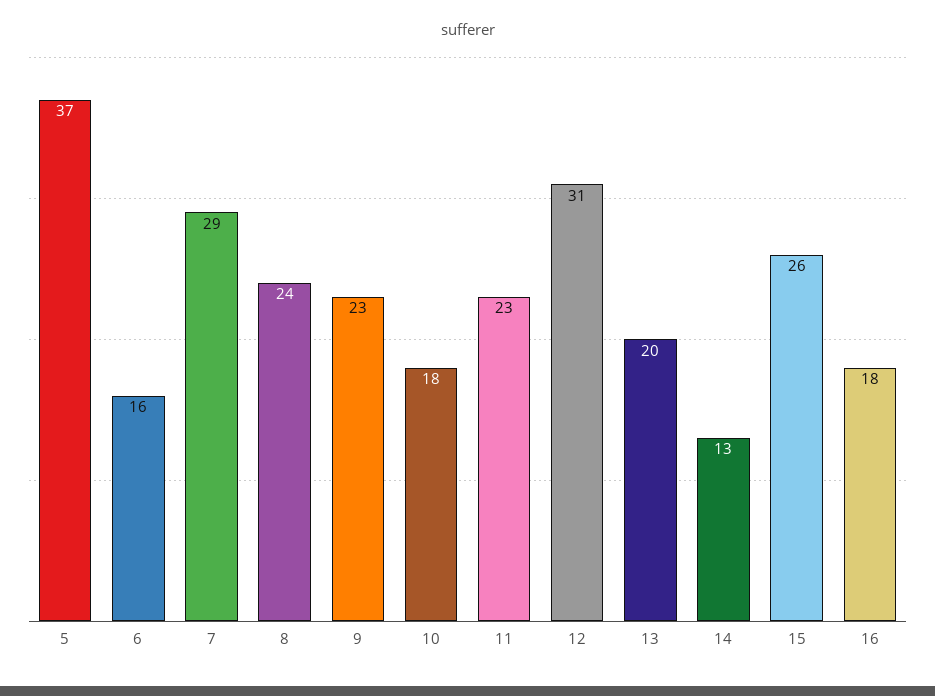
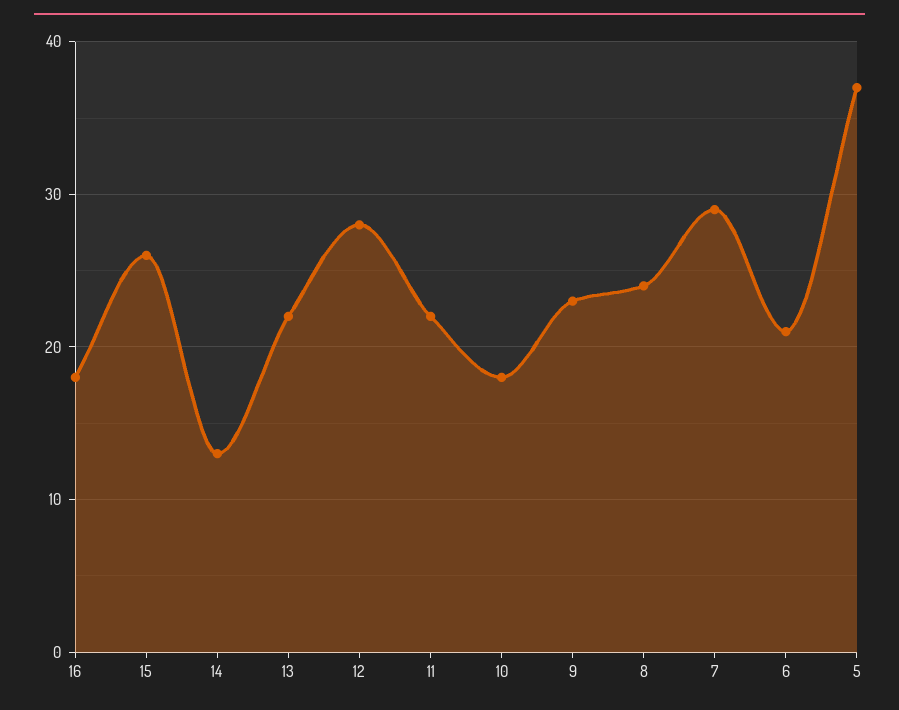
  {
    "5": 37,
-   "6": 16,
+   "6": 21,
    "7": 29,
    "8": 24,
    "9": 23,
    "10": 18,
-   "11": 23,
+   "11": 22,
-   "12": 31,
+   "12": 28,
-   "13": 20,
+   "13": 22,
    "14": 13,
    "15": 26,
    "16": 18
  }

